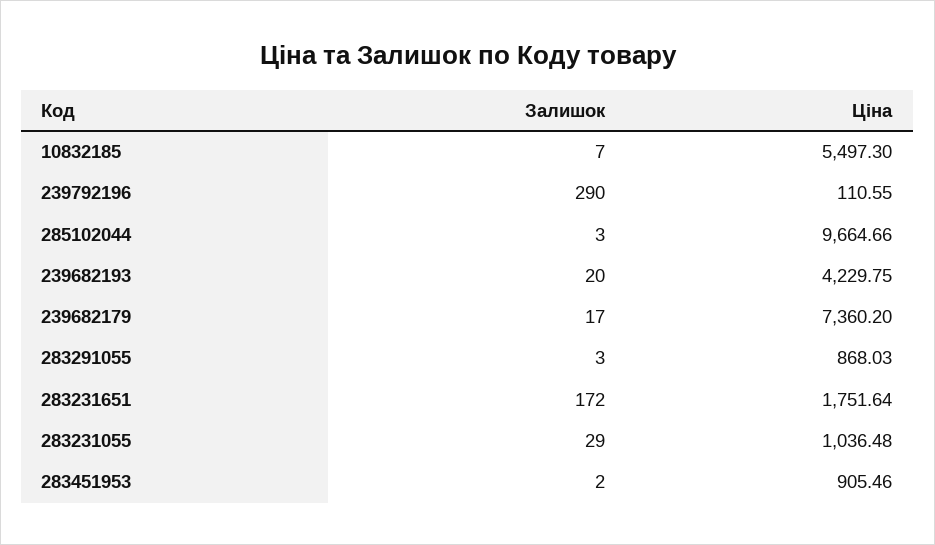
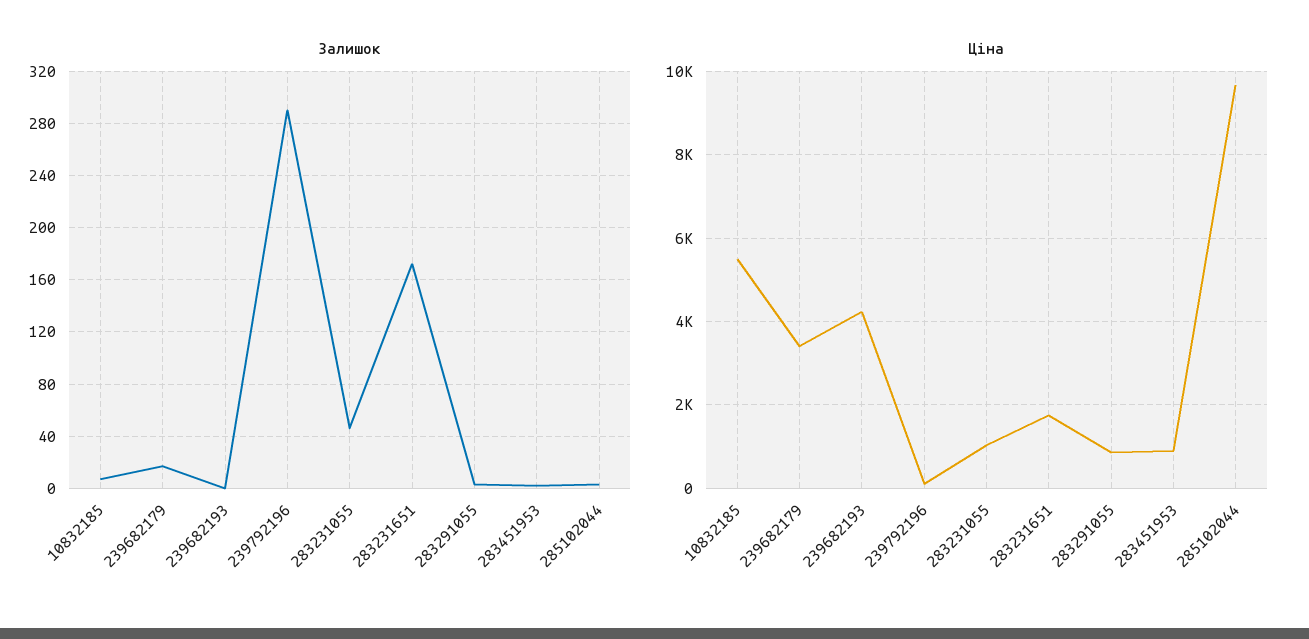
  {
    "Залишок": {
      "10832185": 7,
      "239792196": 290,
      "285102044": 3,
-     "239682193": 20,
+     "239682193": 0,
      "239682179": 17,
      "283291055": 3,
      "283231651": 172,
-     "283231055": 29,
+     "283231055": 45,
      "283451953": 2
    },
    "Ціна": {
      "10832185": 5497.3,
      "239792196": 110.55,
      "285102044": 9664.66,
      "239682193": 4229.75,
-     "239682179": 7360.2,
+     "239682179": 3400,
      "283291055": 868.03,
      "283231651": 1751.64,
      "283231055": 1036.48,
      "283451953": 905.46
    }
  }

